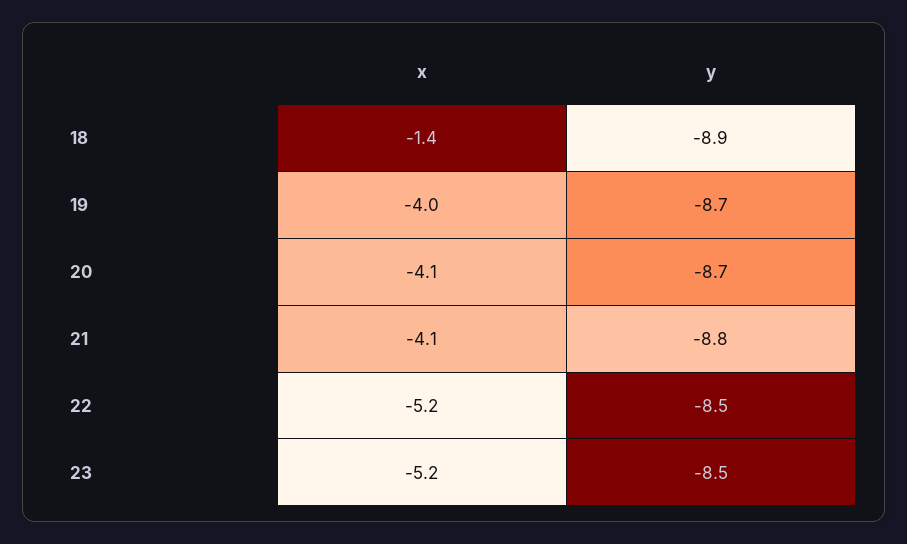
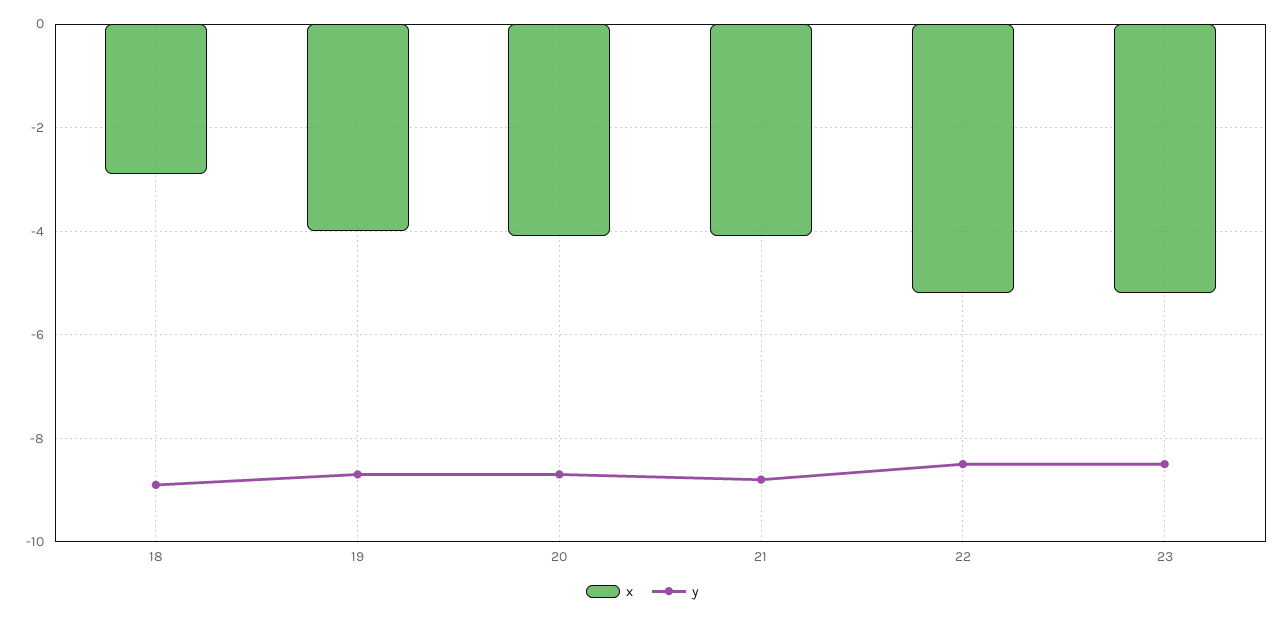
  {
    "x": {
-     "18": -1.4,
+     "18": -3,
      "19": -4,
      "20": -4.1,
      "21": -4.1,
      "22": -5.2,
      "23": -5.2
    },
    "y": {
      "18": -8.9,
      "19": -8.7,
      "20": -8.7,
      "21": -8.8,
      "22": -8.5,
      "23": -8.5
    }
  }

